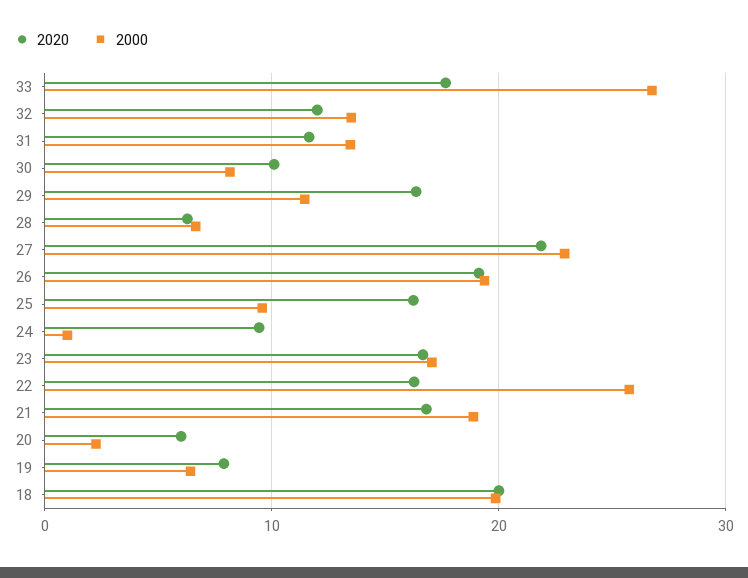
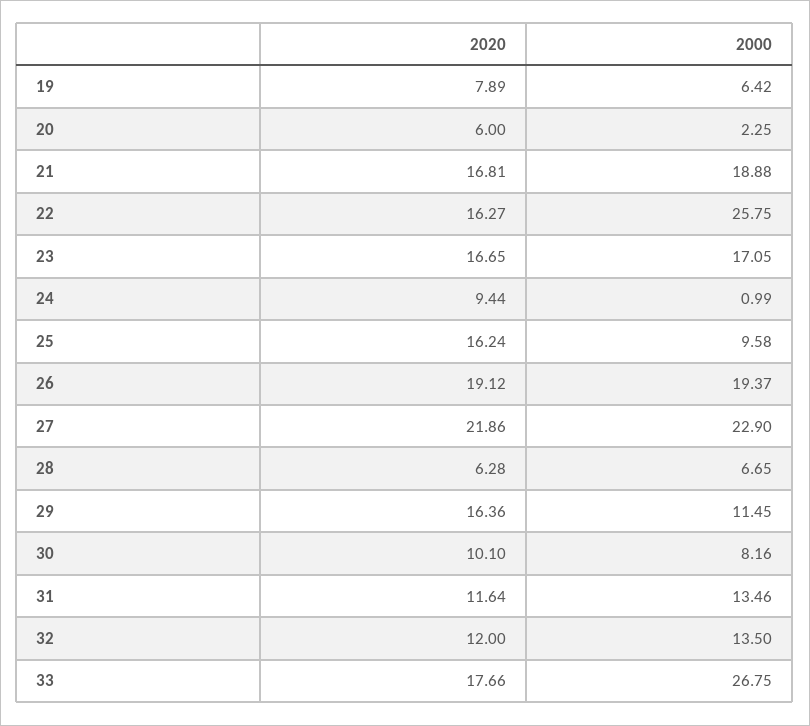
  {
    "2020": {
      "33": 17.66,
      "32": 12,
      "31": 11.64,
      "30": 10.1,
      "29": 16.36,
      "28": 6.28,
      "27": 21.86,
      "26": 19.12,
      "25": 16.24,
      "24": 9.44,
      "23": 16.65,
      "22": 16.27,
      "21": 16.81,
      "20": 6,
-     "19": 7.89,
+     "19": 7.89
-     "18": 20
    },
    "2000": {
      "33": 26.75,
      "32": 13.5,
      "31": 13.46,
      "30": 8.16,
      "29": 11.45,
      "28": 6.65,
      "27": 22.9,
      "26": 19.37,
      "25": 9.58,
      "24": 0.99,
      "23": 17.05,
      "22": 25.75,
      "21": 18.88,
      "20": 2.25,
-     "19": 6.42,
+     "19": 6.42
-     "18": 20
    }
  }

